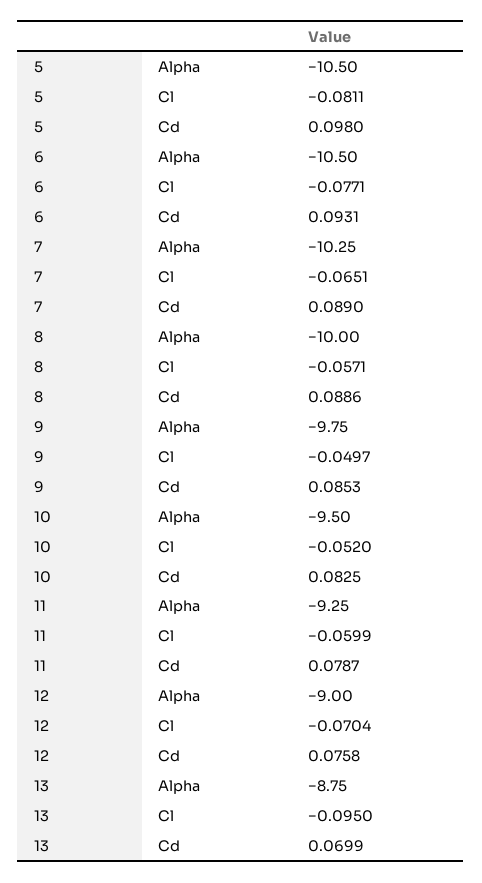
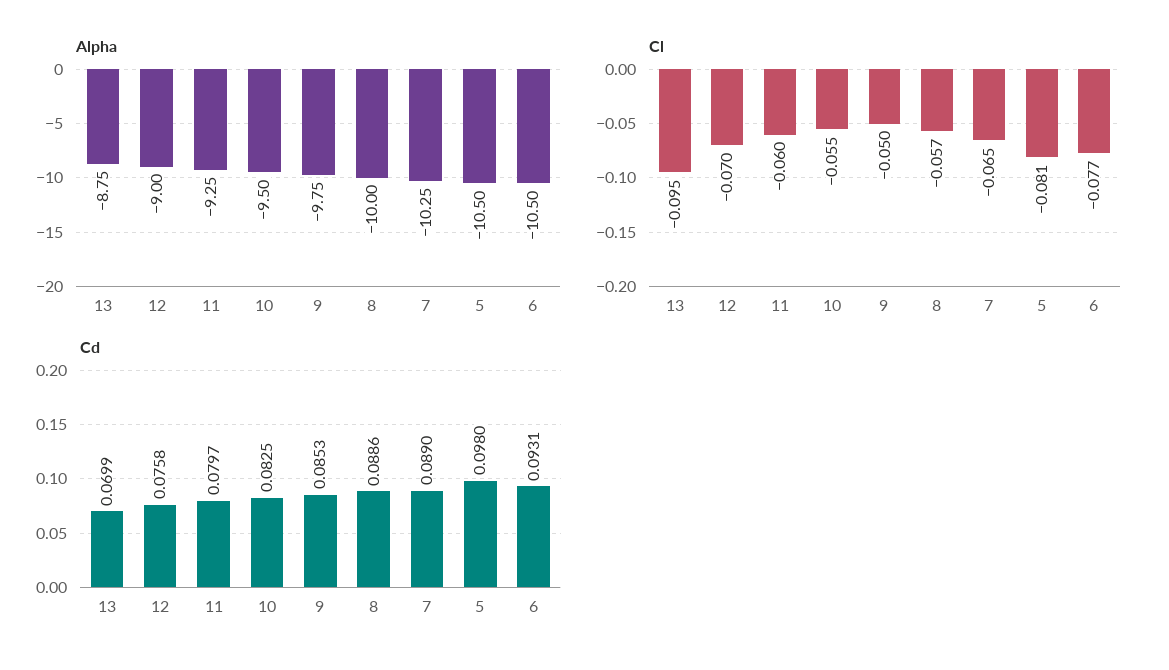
  {
    "Alpha": {
      "5": -10.5,
      "6": -10.5,
      "7": -10.25,
      "8": -10,
      "9": -9.75,
      "10": -9.5,
      "11": -9.25,
      "12": -9,
      "13": -8.75
    },
    "Cl": {
      "5": -0.0811,
      "6": -0.0771,
      "7": -0.0651,
      "8": -0.0571,
      "9": -0.0497,
-     "10": -0.052,
+     "10": -0.055,
      "11": -0.0599,
      "12": -0.0704,
      "13": -0.095
    },
    "Cd": {
      "5": 0.098,
      "6": 0.0931,
      "7": 0.089,
      "8": 0.0886,
      "9": 0.0853,
      "10": 0.0825,
-     "11": 0.0787,
+     "11": 0.0797,
      "12": 0.0758,
      "13": 0.0699
    }
  }

